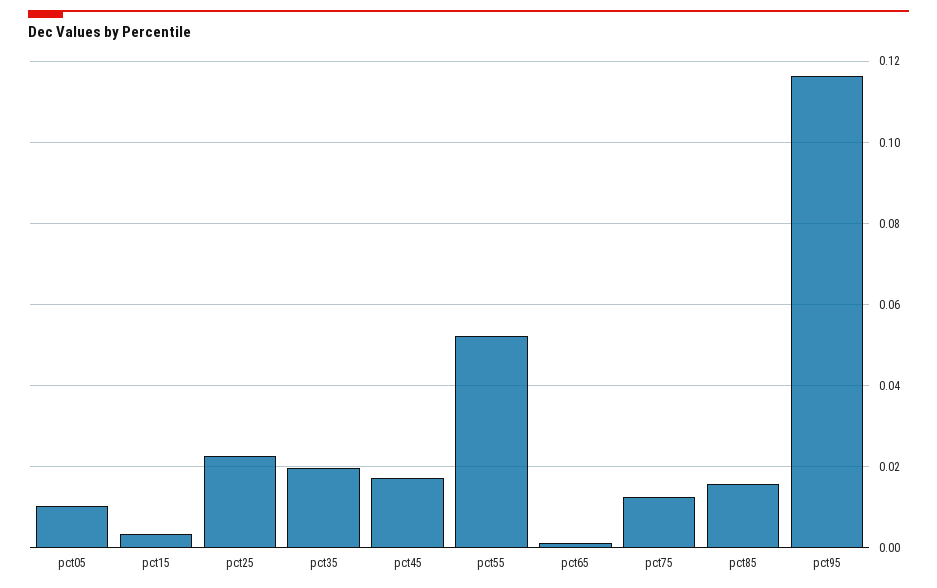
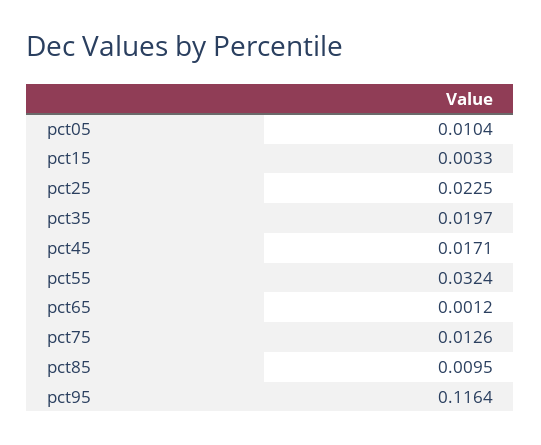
  {
    "pct05": 0.0104,
    "pct15": 0.0033,
    "pct25": 0.0225,
    "pct35": 0.0197,
    "pct45": 0.0171,
-   "pct55": 0.052,
+   "pct55": 0.0324,
    "pct65": 0.0012,
    "pct75": 0.0126,
-   "pct85": 0.016,
+   "pct85": 0.0095,
    "pct95": 0.1164
  }

